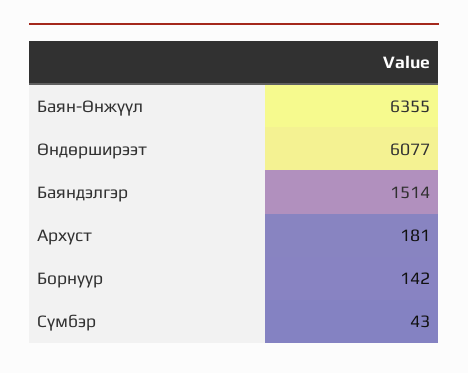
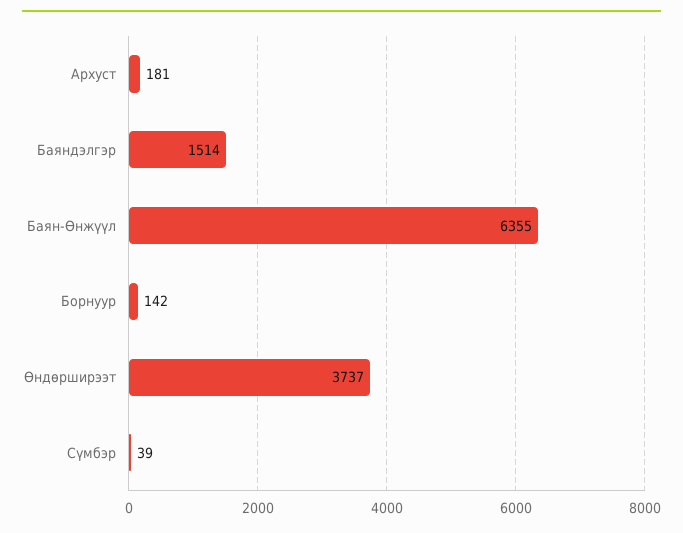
  {
    "Баян-Өнжүүл": 6355,
-   "Өндөрширээт": 6077,
+   "Өндөрширээт": 3737,
    "Баяндэлгэр": 1514,
    "Архуст": 181,
    "Борнуур": 142,
-   "Сүмбэр": 43
+   "Сүмбэр": 39
  }

